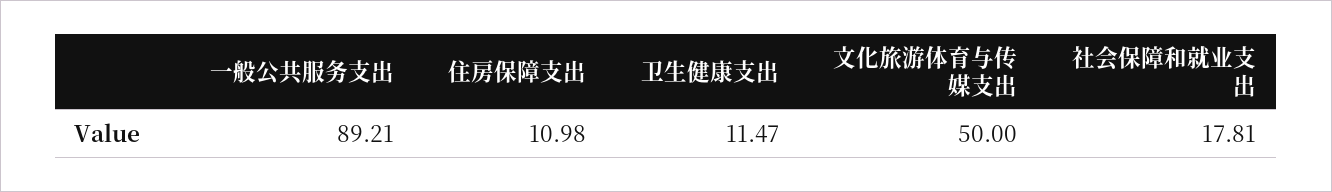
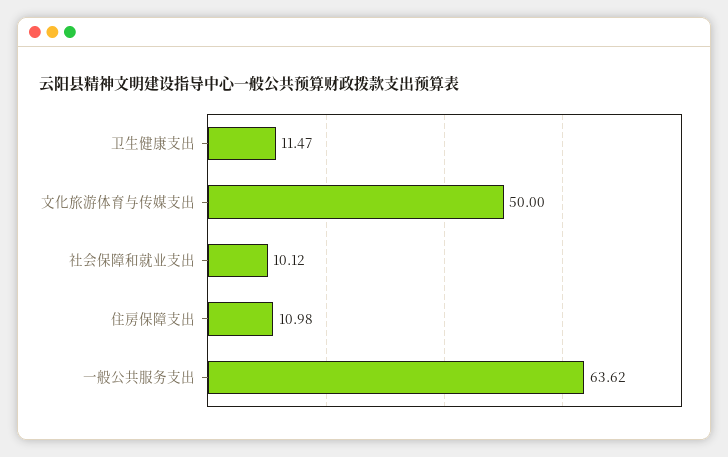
  {
-   "一般公共服务支出": 89.21,
+   "一般公共服务支出": 63.62,
    "住房保障支出": 10.98,
    "卫生健康支出": 11.47,
    "文化旅游体育与传媒支出": 50,
-   "社会保障和就业支出": 17.81
+   "社会保障和就业支出": 10.12
  }

